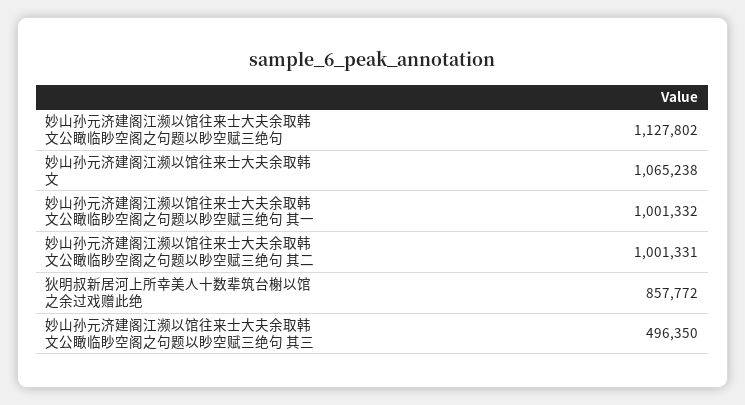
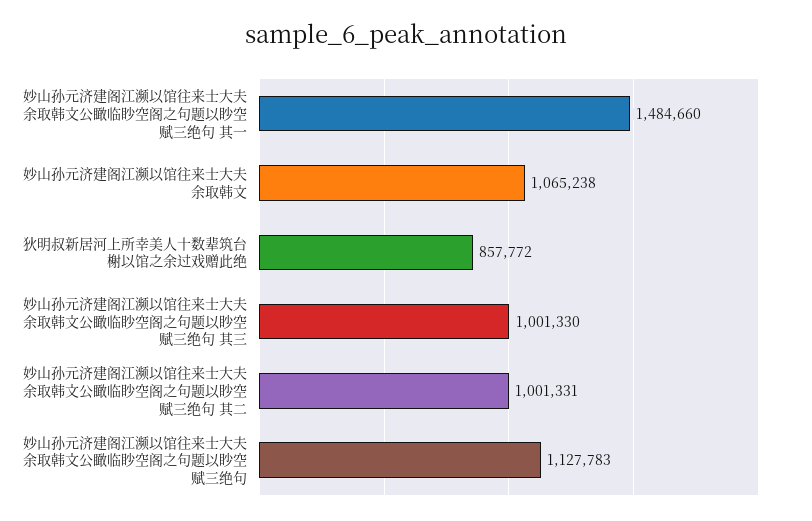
  {
-   "妙山孙元济建阁江濒以馆往来士大夫余取韩文公瞰临眇空阁之句题以眇空赋三绝句": 1127802,
+   "妙山孙元济建阁江濒以馆往来士大夫余取韩文公瞰临眇空阁之句题以眇空赋三绝句": 1127783,
    "妙山孙元济建阁江濒以馆往来士大夫余取韩文": 1065238,
-   "妙山孙元济建阁江濒以馆往来士大夫余取韩文公瞰临眇空阁之句题以眇空赋三绝句 其一": 1001332,
+   "妙山孙元济建阁江濒以馆往来士大夫余取韩文公瞰临眇空阁之句题以眇空赋三绝句 其一": 1484660,
    "妙山孙元济建阁江濒以馆往来士大夫余取韩文公瞰临眇空阁之句题以眇空赋三绝句 其二": 1001331,
    "狄明叔新居河上所幸美人十数辈筑台榭以馆之余过戏赠此绝": 857772,
-   "妙山孙元济建阁江濒以馆往来士大夫余取韩文公瞰临眇空阁之句题以眇空赋三绝句 其三": 496350
+   "妙山孙元济建阁江濒以馆往来士大夫余取韩文公瞰临眇空阁之句题以眇空赋三绝句 其三": 1001330
  }

